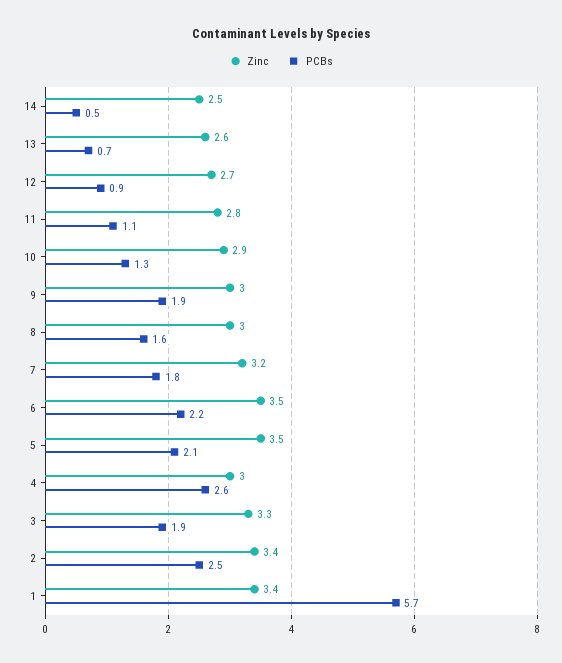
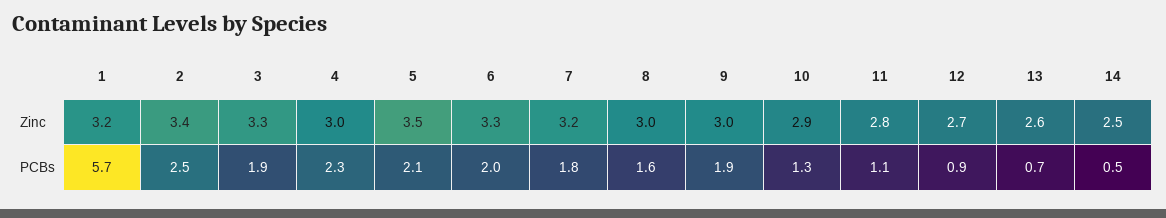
  {
    "Zinc": {
      "14": 2.5,
      "13": 2.6,
      "12": 2.7,
      "11": 2.8,
      "10": 2.9,
      "9": 3,
      "8": 3,
      "7": 3.2,
-     "6": 3.5,
+     "6": 3.3,
      "5": 3.5,
      "4": 3,
      "3": 3.3,
      "2": 3.4,
-     "1": 3.4
+     "1": 3.2
    },
    "PCBs": {
      "14": 0.5,
      "13": 0.7,
      "12": 0.9,
      "11": 1.1,
      "10": 1.3,
      "9": 1.9,
      "8": 1.6,
      "7": 1.8,
-     "6": 2.2,
+     "6": 2,
      "5": 2.1,
-     "4": 2.6,
+     "4": 2.3,
      "3": 1.9,
      "2": 2.5,
      "1": 5.7
    }
  }

